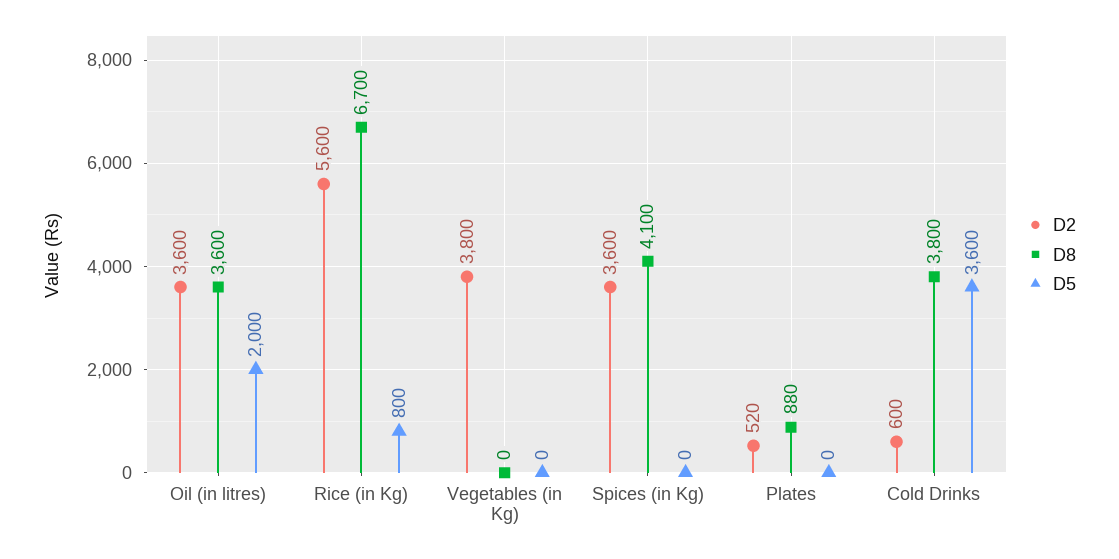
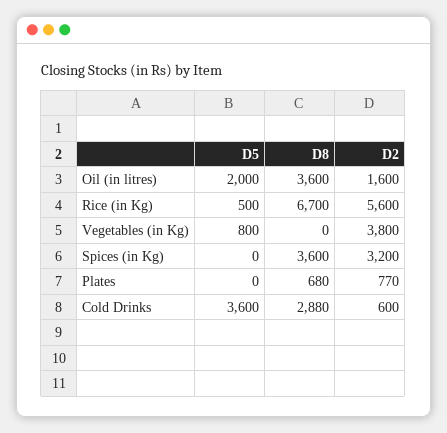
  {
    "D2": {
-     "Oil (in litres)": 3600,
+     "Oil (in litres)": 1600,
      "Rice (in Kg)": 5600,
      "Vegetables (in Kg)": 3800,
-     "Spices (in Kg)": 3600,
+     "Spices (in Kg)": 3200,
-     "Plates": 520,
+     "Plates": 770,
      "Cold Drinks": 600
    },
    "D8": {
      "Oil (in litres)": 3600,
      "Rice (in Kg)": 6700,
      "Vegetables (in Kg)": 0,
-     "Spices (in Kg)": 4100,
+     "Spices (in Kg)": 3600,
-     "Plates": 880,
+     "Plates": 680,
-     "Cold Drinks": 3800
+     "Cold Drinks": 2880
    },
    "D5": {
      "Oil (in litres)": 2000,
-     "Rice (in Kg)": 800,
+     "Rice (in Kg)": 500,
-     "Vegetables (in Kg)": 0,
+     "Vegetables (in Kg)": 800,
      "Spices (in Kg)": 0,
      "Plates": 0,
      "Cold Drinks": 3600
    }
  }

